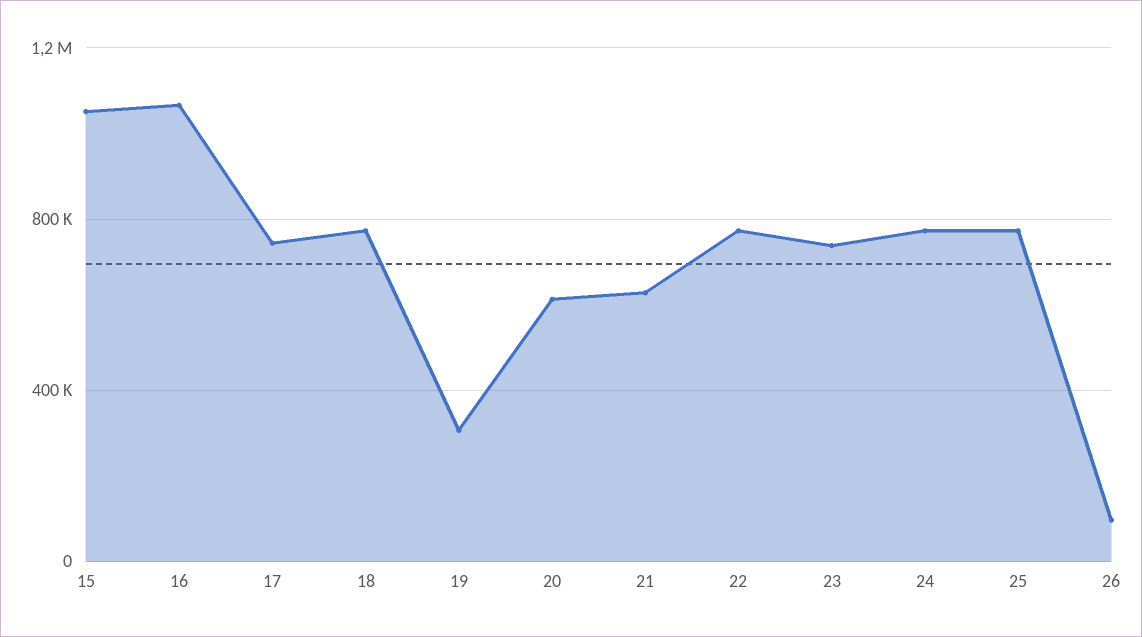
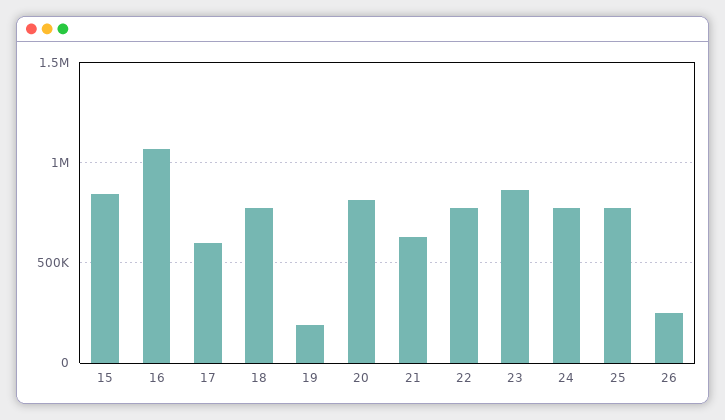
  {
-   "15": 1050000,
+   "15": 850000,
    "16": 1050000,
-   "17": 750000,
+   "17": 600000,
    "18": 750000,
-   "19": 300000,
+   "19": 200000,
-   "20": 600000,
+   "20": 800000,
    "21": 650000,
    "22": 750000,
-   "23": 750000,
+   "23": 850000,
    "24": 750000,
    "25": 750000,
-   "26": 100000
+   "26": 250000
  }

